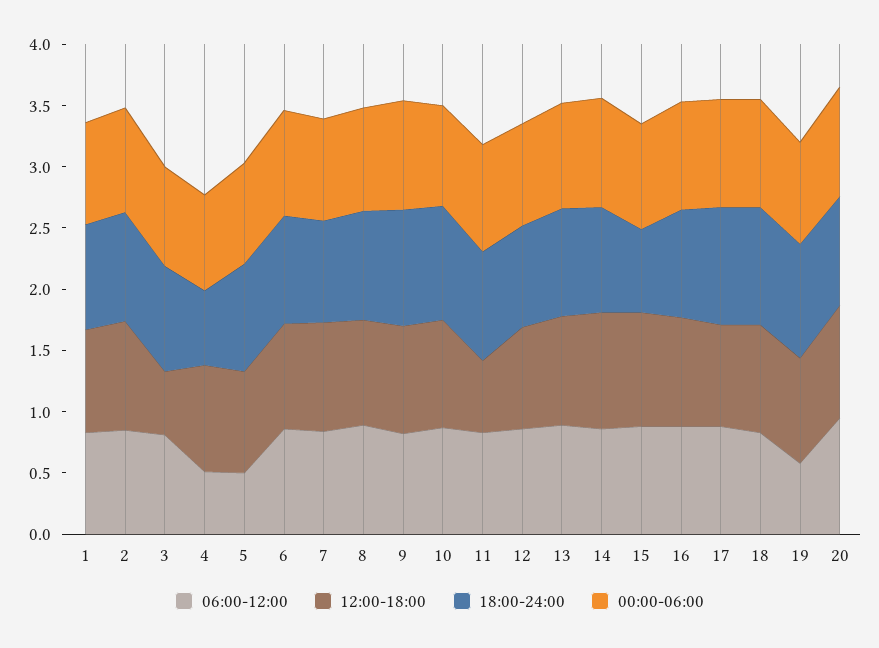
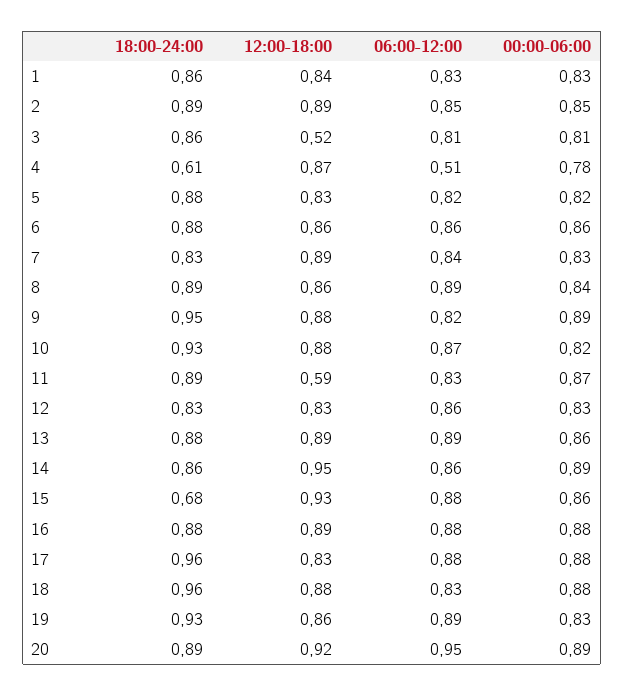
  {
    "06:00-12:00": {
      "1": 0.83,
      "2": 0.85,
      "3": 0.81,
      "4": 0.51,
-     "5": 0.5,
+     "5": 0.82,
      "6": 0.86,
      "7": 0.84,
      "8": 0.89,
      "9": 0.82,
      "10": 0.87,
      "11": 0.83,
      "12": 0.86,
      "13": 0.89,
      "14": 0.86,
      "15": 0.88,
      "16": 0.88,
      "17": 0.88,
      "18": 0.83,
-     "19": 0.6,
+     "19": 0.89,
      "20": 0.95
    },
    "12:00-18:00": {
      "1": 0.84,
      "2": 0.89,
      "3": 0.52,
      "4": 0.87,
      "5": 0.83,
      "6": 0.86,
      "7": 0.89,
      "8": 0.86,
      "9": 0.88,
      "10": 0.88,
      "11": 0.59,
      "12": 0.83,
      "13": 0.89,
      "14": 0.95,
      "15": 0.93,
      "16": 0.89,
      "17": 0.83,
      "18": 0.88,
      "19": 0.86,
      "20": 0.92
    },
    "18:00-24:00": {
      "1": 0.86,
      "2": 0.89,
      "3": 0.86,
      "4": 0.61,
      "5": 0.88,
      "6": 0.88,
      "7": 0.83,
      "8": 0.89,
      "9": 0.95,
      "10": 0.93,
      "11": 0.89,
      "12": 0.83,
      "13": 0.88,
      "14": 0.86,
      "15": 0.68,
      "16": 0.88,
      "17": 0.96,
      "18": 0.96,
      "19": 0.93,
      "20": 0.89
    },
    "00:00-06:00": {
      "1": 0.83,
      "2": 0.85,
      "3": 0.81,
      "4": 0.78,
      "5": 0.82,
      "6": 0.86,
      "7": 0.83,
      "8": 0.84,
      "9": 0.89,
      "10": 0.82,
      "11": 0.87,
      "12": 0.83,
      "13": 0.86,
      "14": 0.89,
      "15": 0.86,
      "16": 0.88,
      "17": 0.88,
      "18": 0.88,
      "19": 0.83,
      "20": 0.89
    }
  }

